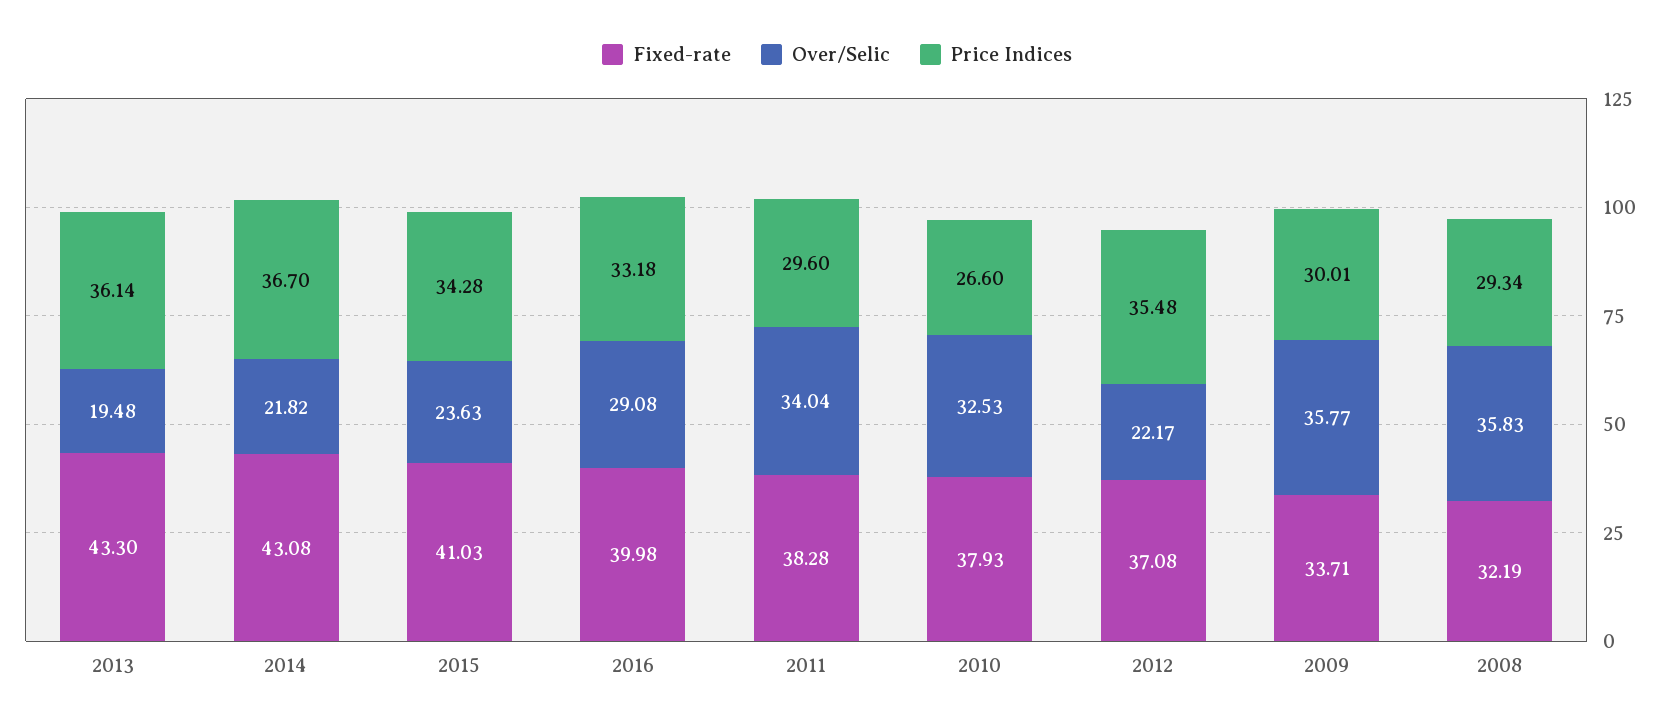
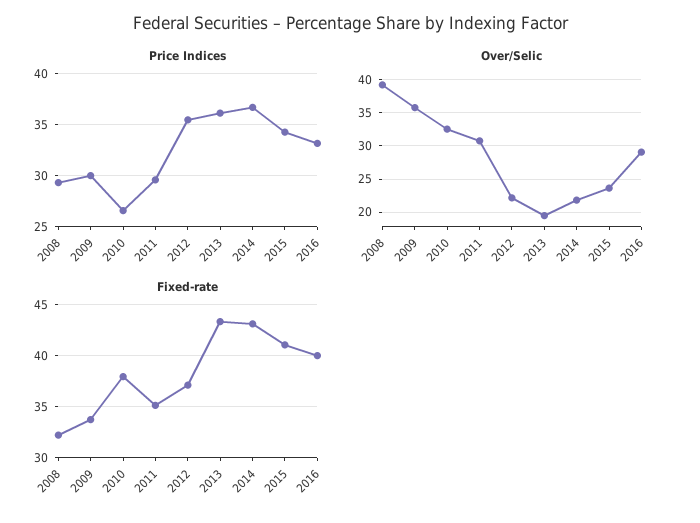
  {
    "Fixed-rate": {
      "2013": 43.3,
      "2014": 43.08,
      "2015": 41.03,
      "2016": 39.98,
-     "2011": 38.28,
+     "2011": 35,
      "2010": 37.93,
      "2012": 37.08,
      "2009": 33.71,
      "2008": 32.19
    },
    "Over/Selic": {
      "2013": 19.48,
      "2014": 21.82,
      "2015": 23.63,
      "2016": 29.08,
-     "2011": 34.04,
+     "2011": 31,
      "2010": 32.53,
      "2012": 22.17,
      "2009": 35.77,
-     "2008": 35.83
+     "2008": 39
    },
    "Price Indices": {
      "2013": 36.14,
      "2014": 36.7,
      "2015": 34.28,
      "2016": 33.18,
      "2011": 29.6,
      "2010": 26.6,
      "2012": 35.48,
      "2009": 30.01,
      "2008": 29.34
    }
  }

